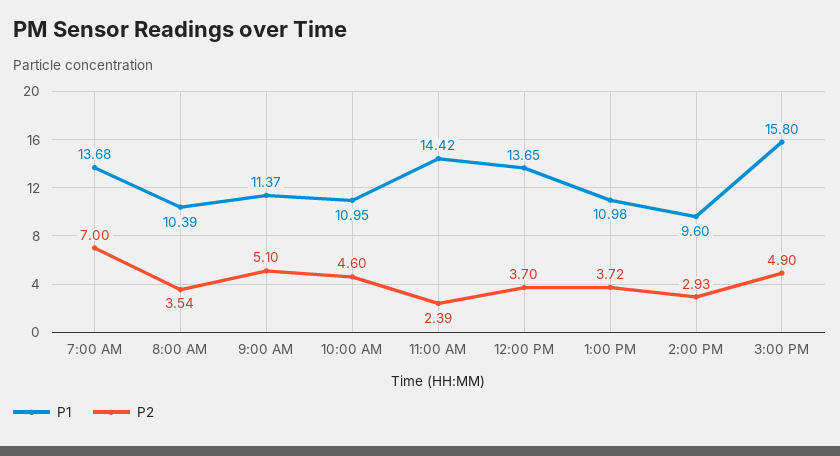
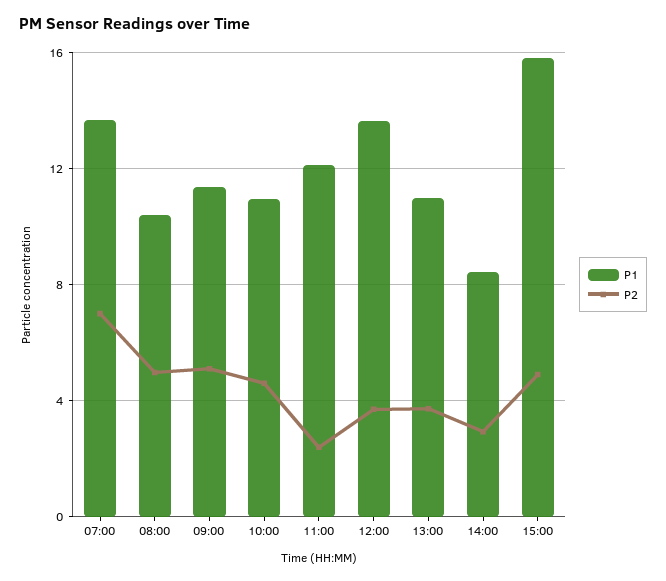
  {
    "P1": {
      "7:00 AM": 13.68,
      "8:00 AM": 10.39,
      "9:00 AM": 11.37,
      "10:00 AM": 10.95,
-     "11:00 AM": 14.42,
+     "11:00 AM": 12,
      "12:00 PM": 13.65,
      "1:00 PM": 10.98,
-     "2:00 PM": 9.6,
+     "2:00 PM": 8.5,
      "3:00 PM": 15.8
    },
    "P2": {
      "7:00 AM": 7,
-     "8:00 AM": 3.54,
+     "8:00 AM": 5,
      "9:00 AM": 5.1,
      "10:00 AM": 4.6,
      "11:00 AM": 2.39,
      "12:00 PM": 3.7,
      "1:00 PM": 3.72,
      "2:00 PM": 2.93,
      "3:00 PM": 4.9
    }
  }

